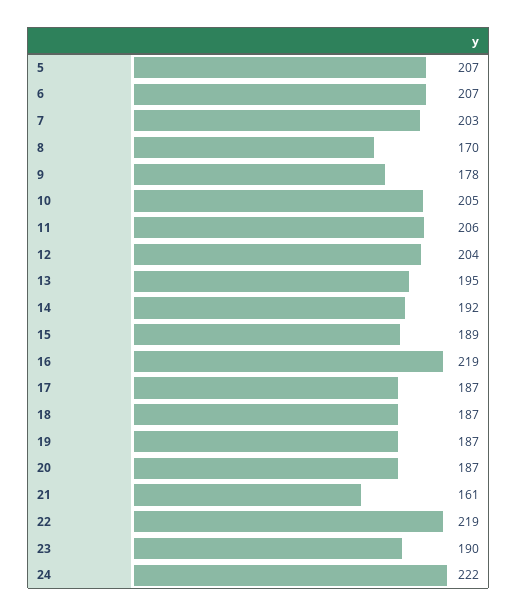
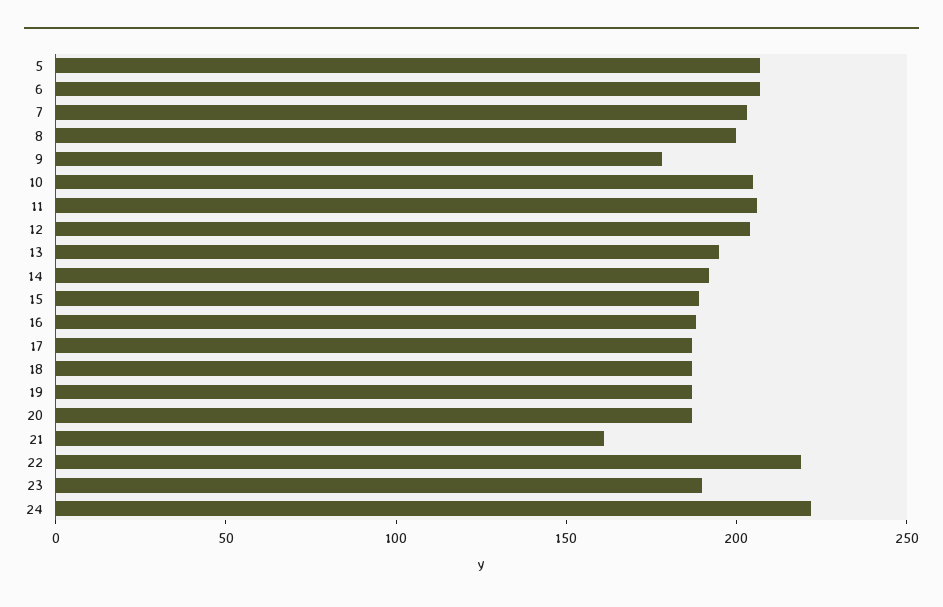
  {
    "5": 207,
    "6": 207,
    "7": 203,
-   "8": 170,
+   "8": 200,
    "9": 178,
    "10": 205,
    "11": 206,
    "12": 204,
    "13": 195,
    "14": 192,
    "15": 189,
-   "16": 219,
+   "16": 190,
    "17": 187,
    "18": 187,
    "19": 187,
    "20": 187,
    "21": 161,
    "22": 219,
    "23": 190,
    "24": 222
  }

